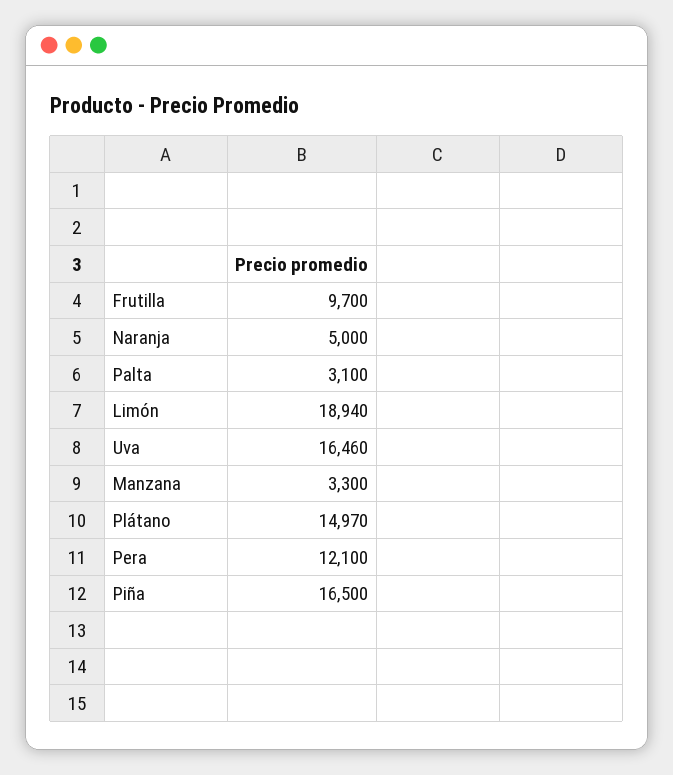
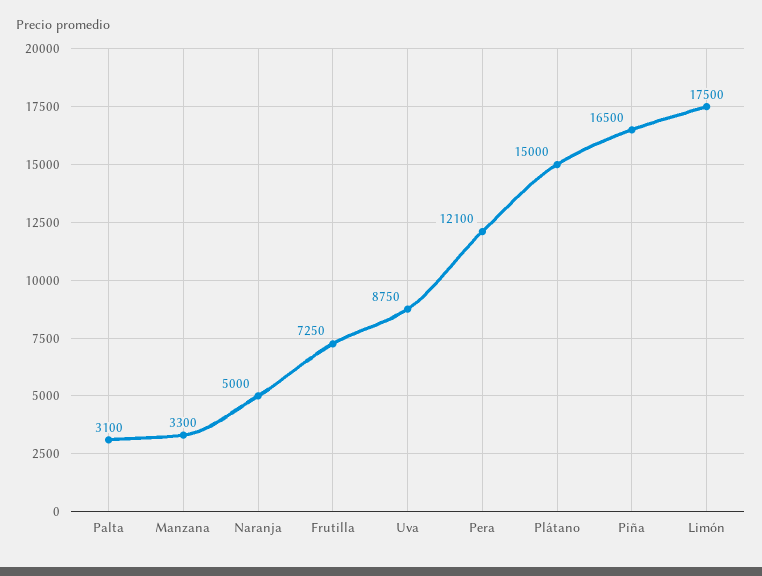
  {
-   "Frutilla": 9700,
+   "Frutilla": 7250,
    "Naranja": 5000,
    "Palta": 3100,
-   "Limón": 18940,
+   "Limón": 17500,
-   "Uva": 16460,
+   "Uva": 8750,
    "Manzana": 3300,
-   "Plátano": 14970,
+   "Plátano": 15000,
    "Pera": 12100,
    "Piña": 16500
  }

